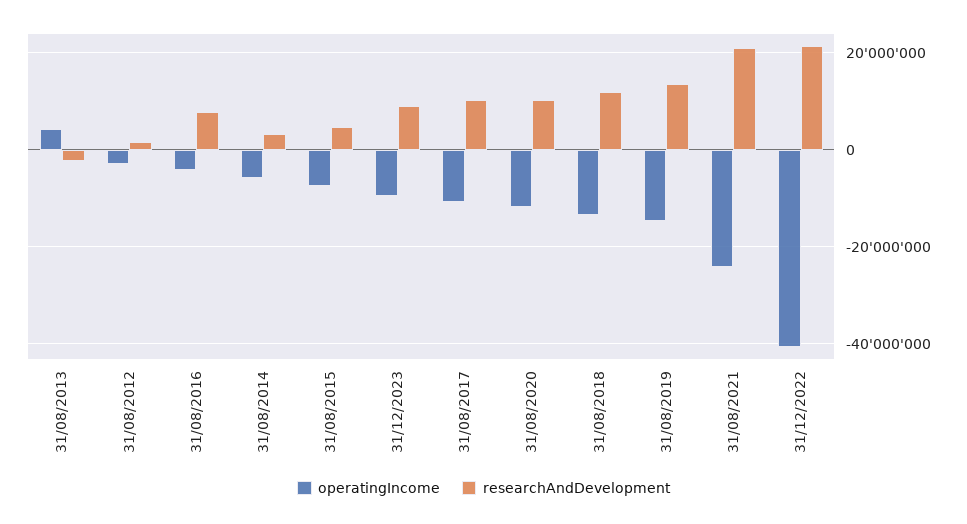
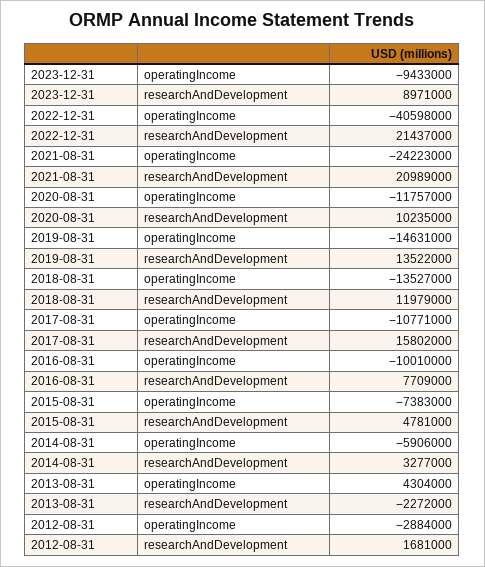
  {
    "operatingIncome": {
      "31/08/2013": 4304000,
      "31/08/2012": -2884000,
-     "31/08/2016": -4000000,
+     "31/08/2016": -10010000,
      "31/08/2014": -5906000,
      "31/08/2015": -7383000,
      "31/12/2023": -9433000,
      "31/08/2017": -10771000,
      "31/08/2020": -11757000,
      "31/08/2018": -13527000,
      "31/08/2019": -14631000,
      "31/08/2021": -24223000,
      "31/12/2022": -40598000
    },
    "researchAndDevelopment": {
      "31/08/2013": -2272000,
      "31/08/2012": 1681000,
      "31/08/2016": 7709000,
      "31/08/2014": 3277000,
      "31/08/2015": 4781000,
      "31/12/2023": 8971000,
-     "31/08/2017": 10000000,
+     "31/08/2017": 15802000,
      "31/08/2020": 10235000,
      "31/08/2018": 11979000,
      "31/08/2019": 13522000,
      "31/08/2021": 20989000,
      "31/12/2022": 21437000
    }
  }

